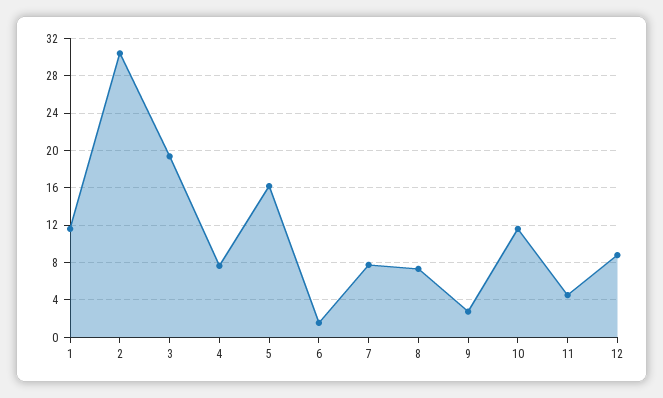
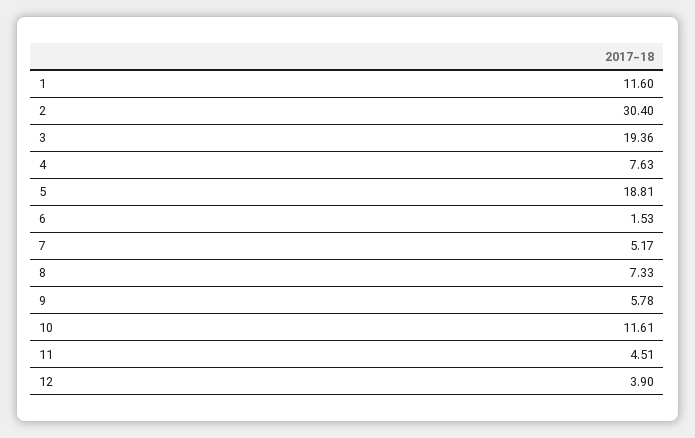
  {
    "1": 11.6,
    "2": 30.4,
    "3": 19.36,
    "4": 7.63,
-   "5": 16,
+   "5": 18.81,
    "6": 1.53,
-   "7": 8,
+   "7": 5.17,
    "8": 7.33,
-   "9": 3,
+   "9": 5.78,
    "10": 11.61,
    "11": 4.51,
-   "12": 9
+   "12": 3.9
  }

